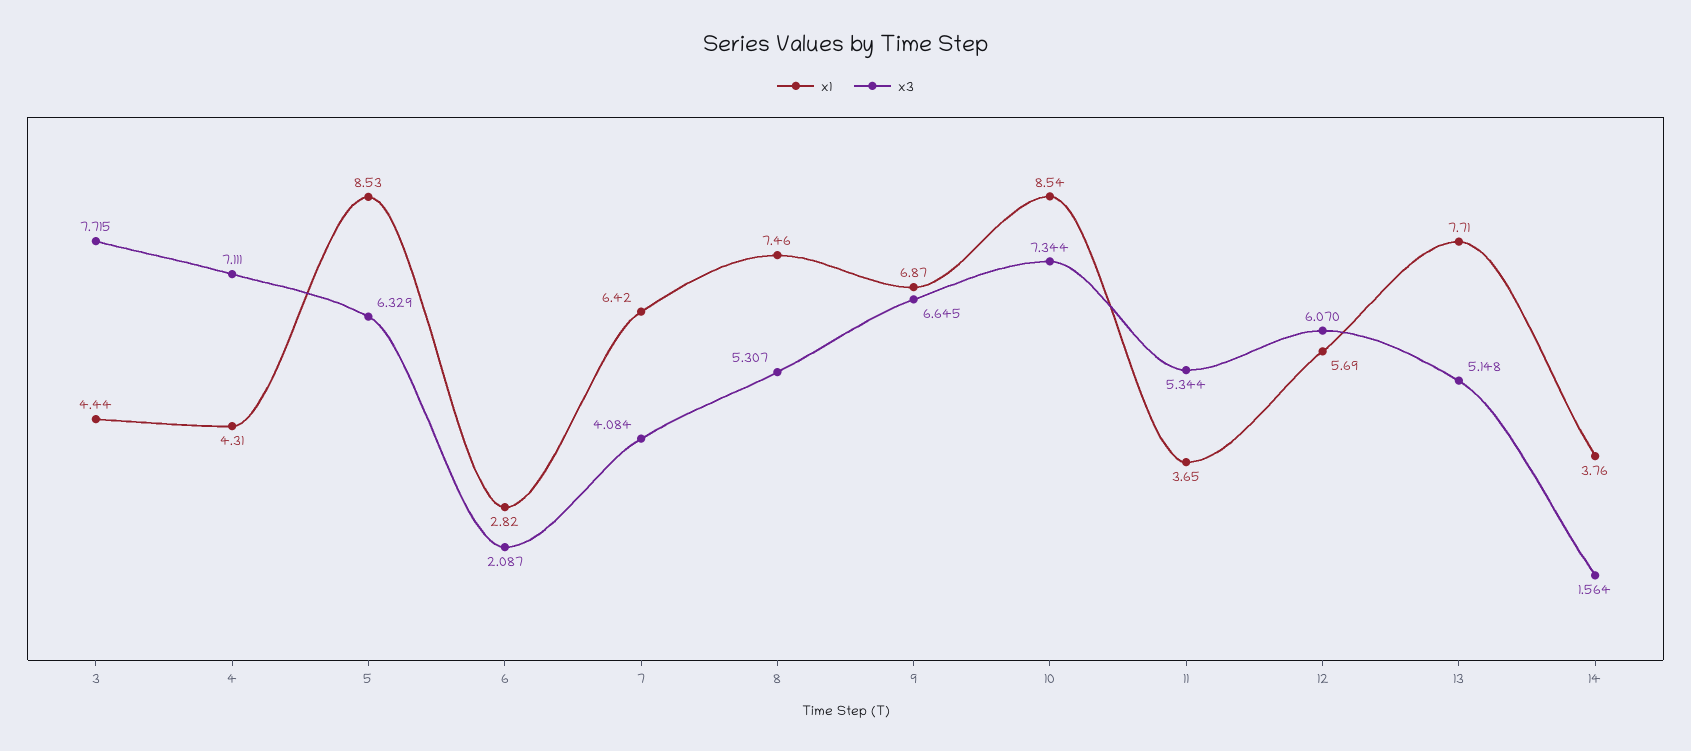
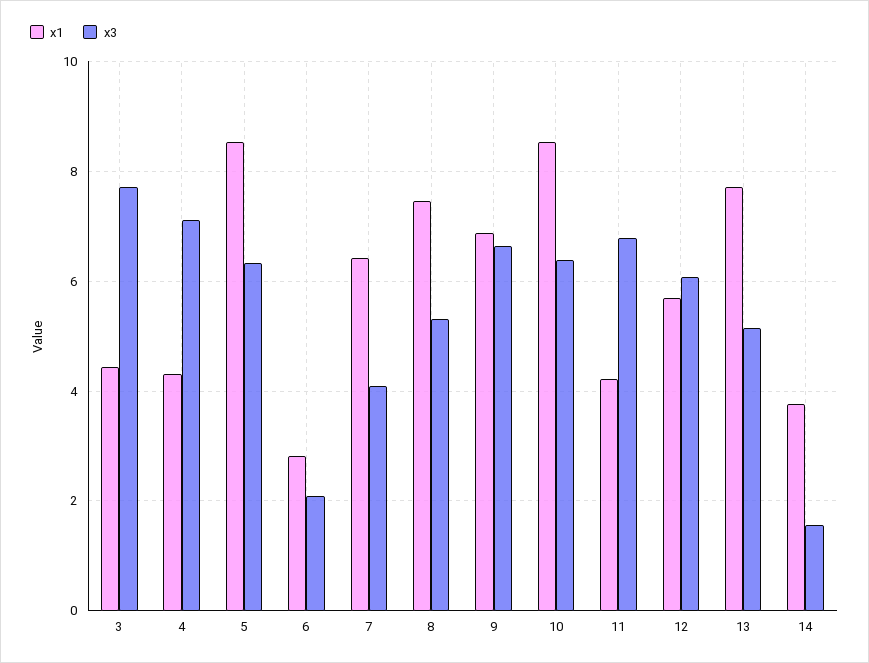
  {
    "x1": {
      "3": 4.44,
      "4": 4.31,
      "5": 8.53,
      "6": 2.82,
      "7": 6.42,
      "8": 7.46,
      "9": 6.87,
      "10": 8.54,
-     "11": 3.65,
+     "11": 4.2,
      "12": 5.69,
      "13": 7.71,
      "14": 3.76
    },
    "x3": {
      "3": 7.715,
      "4": 7.111,
      "5": 6.329,
      "6": 2.087,
      "7": 4.084,
      "8": 5.307,
      "9": 6.645,
-     "10": 7.344,
+     "10": 6.4,
-     "11": 5.344,
+     "11": 6.8,
      "12": 6.07,
      "13": 5.148,
      "14": 1.564
    }
  }

